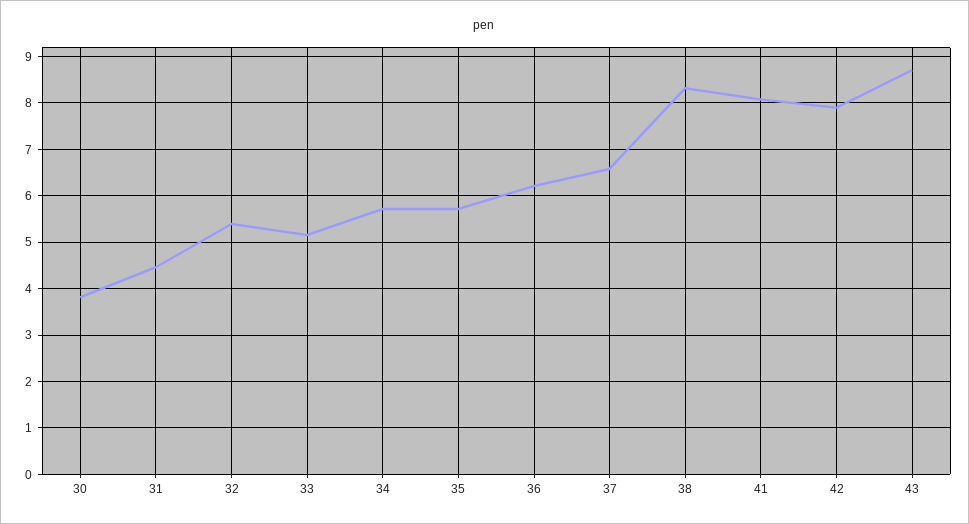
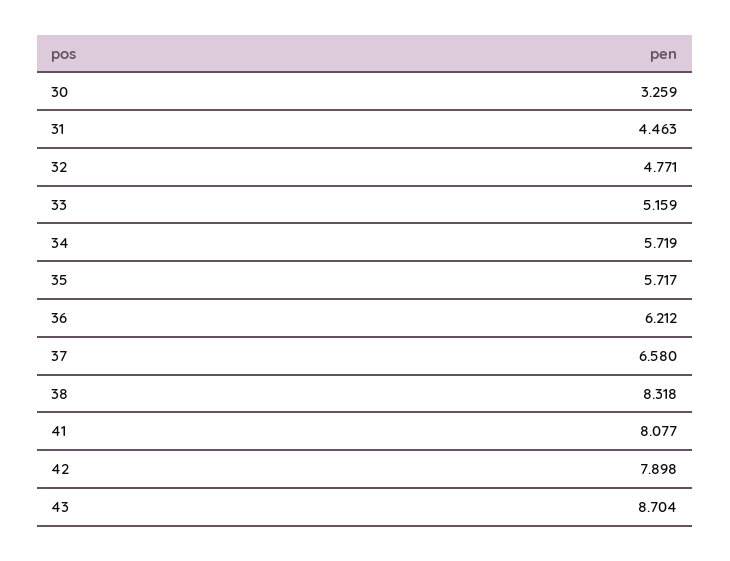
  {
-   "30": 3.8,
+   "30": 3.259,
    "31": 4.463,
-   "32": 5.4,
+   "32": 4.771,
    "33": 5.159,
    "34": 5.719,
    "35": 5.717,
    "36": 6.212,
    "37": 6.58,
    "38": 8.318,
    "41": 8.077,
    "42": 7.898,
    "43": 8.704
  }

